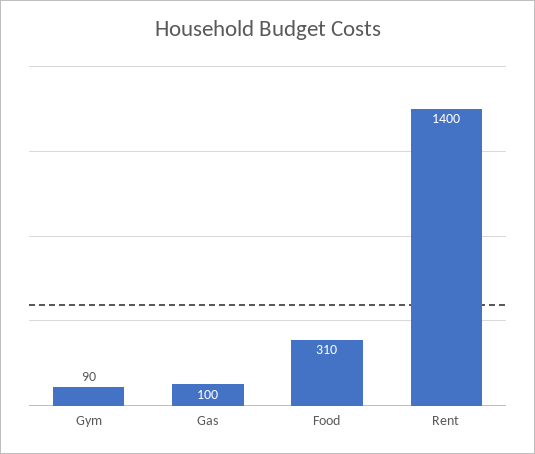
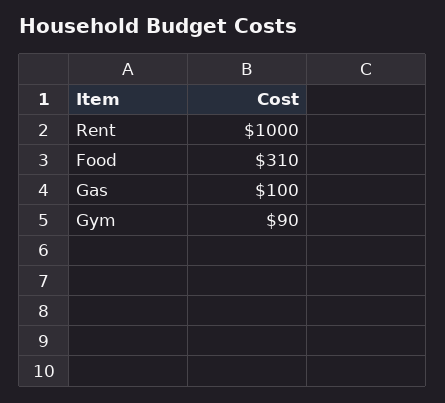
  {
    "Gym": 90,
    "Gas": 100,
    "Food": 310,
-   "Rent": 1400
+   "Rent": 1000
  }

